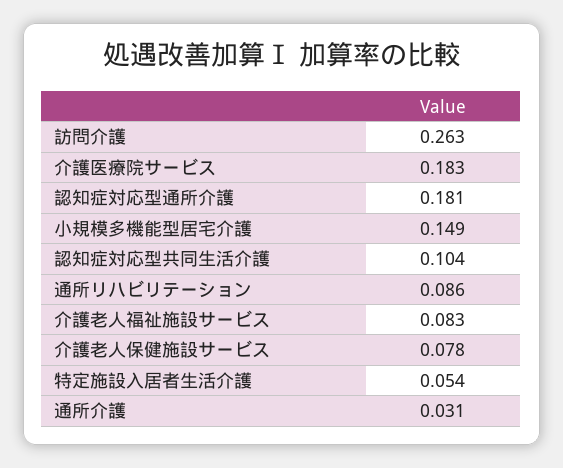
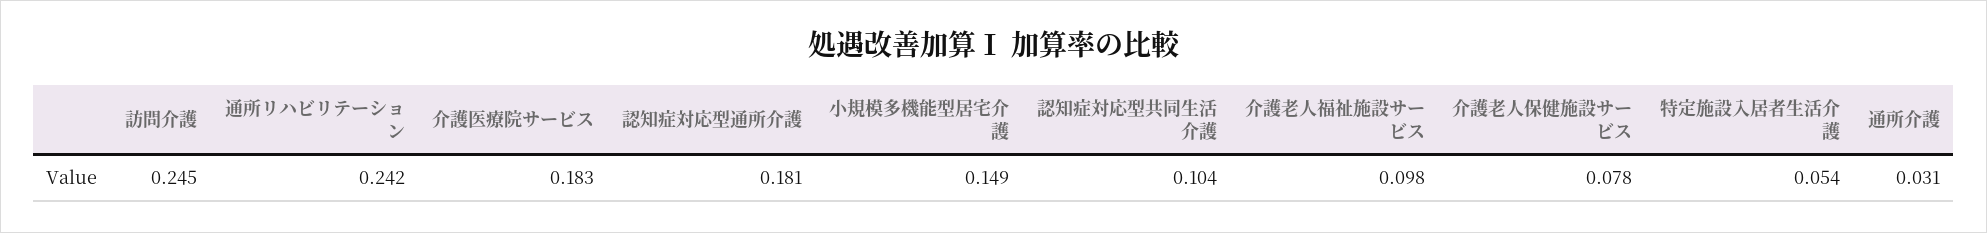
  {
-   "訪問介護": 0.263,
+   "訪問介護": 0.245,
    "介護医療院サービス": 0.183,
    "認知症対応型通所介護": 0.181,
    "小規模多機能型居宅介護": 0.149,
    "認知症対応型共同生活介護": 0.104,
-   "通所リハビリテーション": 0.086,
+   "通所リハビリテーション": 0.242,
-   "介護老人福祉施設サービス": 0.083,
+   "介護老人福祉施設サービス": 0.098,
    "介護老人保健施設サービス": 0.078,
    "特定施設入居者生活介護": 0.054,
    "通所介護": 0.031
  }

